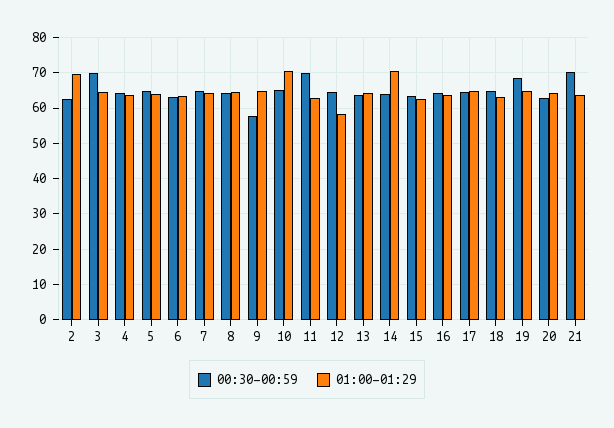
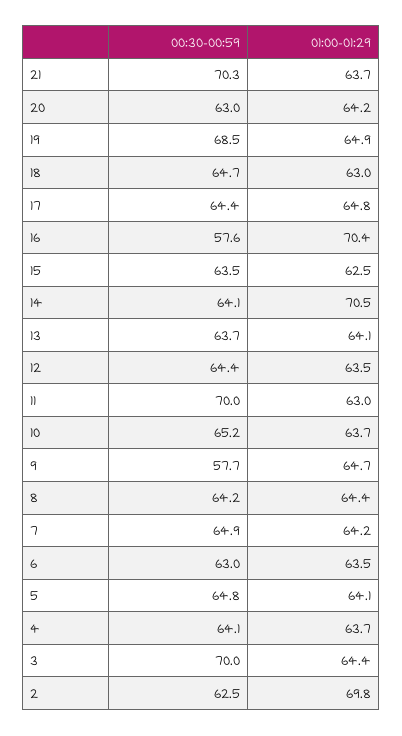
  {
    "00:30-00:59": {
      "2": 62.5,
      "3": 70,
      "4": 64.1,
      "5": 64.8,
      "6": 63,
      "7": 64.9,
      "8": 64.2,
      "9": 57.7,
      "10": 65.2,
      "11": 70,
      "12": 64.4,
      "13": 63.7,
      "14": 64.1,
      "15": 63.5,
-     "16": 64,
+     "16": 57.6,
      "17": 64.4,
      "18": 64.7,
      "19": 68.5,
      "20": 63,
      "21": 70.3
    },
    "01:00-01:29": {
      "2": 69.8,
      "3": 64.4,
      "4": 63.7,
      "5": 64.1,
      "6": 63.5,
      "7": 64.2,
      "8": 64.4,
      "9": 64.7,
-     "10": 70,
+     "10": 63.7,
      "11": 63,
-     "12": 58,
+     "12": 63.5,
      "13": 64.1,
      "14": 70.5,
      "15": 62.5,
-     "16": 64,
+     "16": 70.4,
      "17": 64.8,
      "18": 63,
      "19": 64.9,
      "20": 64.2,
      "21": 63.7
    }
  }

